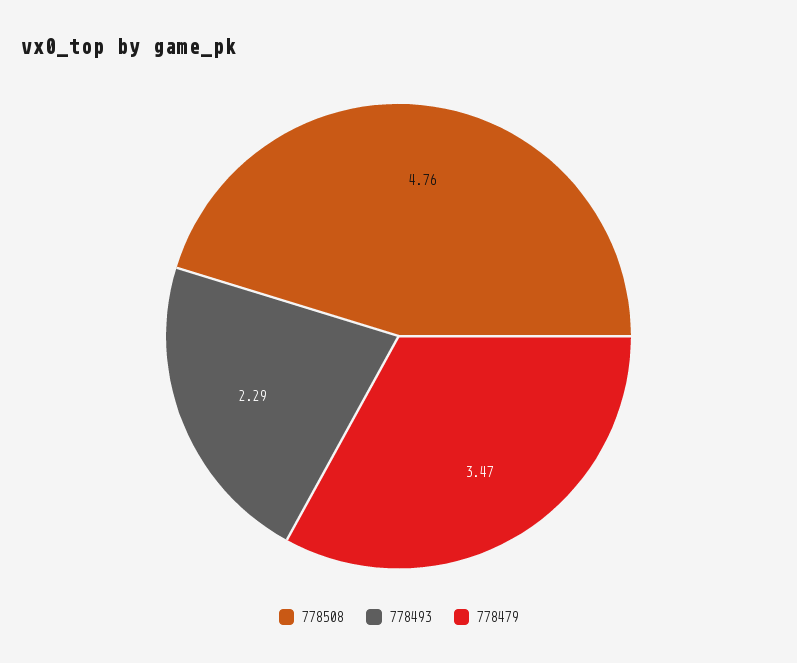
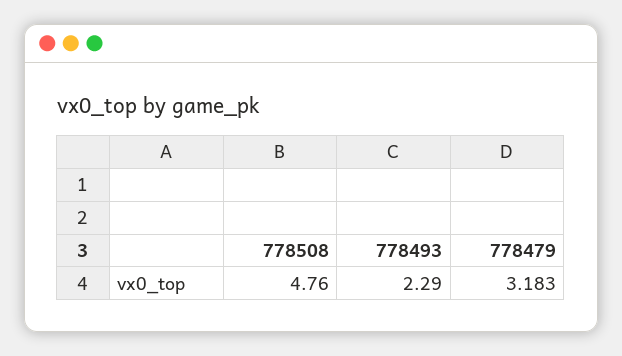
  {
    "778508": 4.76,
    "778493": 2.29,
-   "778479": 3.47
+   "778479": 3.183
  }

